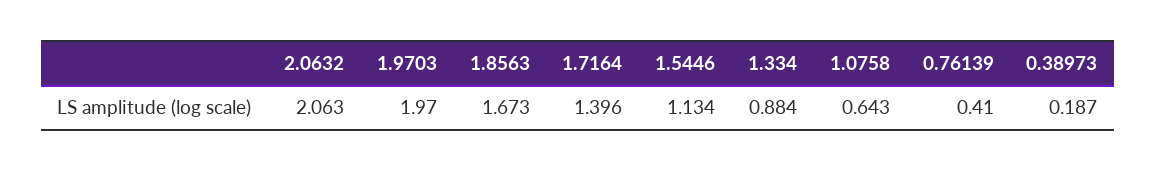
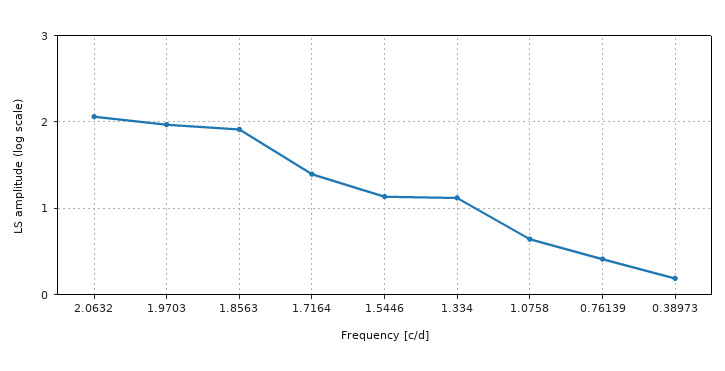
  {
    "2.0632": 2.063,
    "1.9703": 1.97,
-   "1.8563": 1.673,
+   "1.8563": 1.9,
    "1.7164": 1.396,
    "1.5446": 1.134,
-   "1.334": 0.884,
+   "1.334": 1.1,
    "1.0758": 0.643,
    "0.76139": 0.41,
    "0.38973": 0.187
  }

